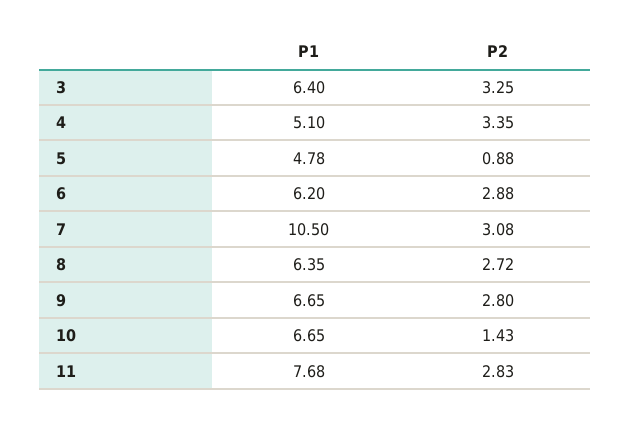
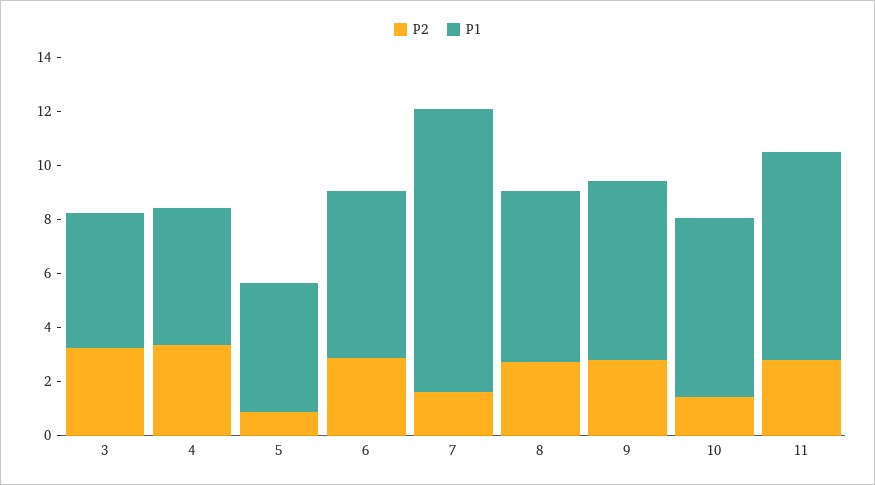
  {
    "P1": {
-     "3": 6.4,
+     "3": 5,
      "4": 5.1,
      "5": 4.78,
      "6": 6.2,
      "7": 10.5,
      "8": 6.35,
      "9": 6.65,
      "10": 6.65,
      "11": 7.68
    },
    "P2": {
      "3": 3.25,
      "4": 3.35,
      "5": 0.88,
      "6": 2.88,
-     "7": 3.08,
+     "7": 1.5,
      "8": 2.72,
      "9": 2.8,
      "10": 1.43,
      "11": 2.83
    }
  }

